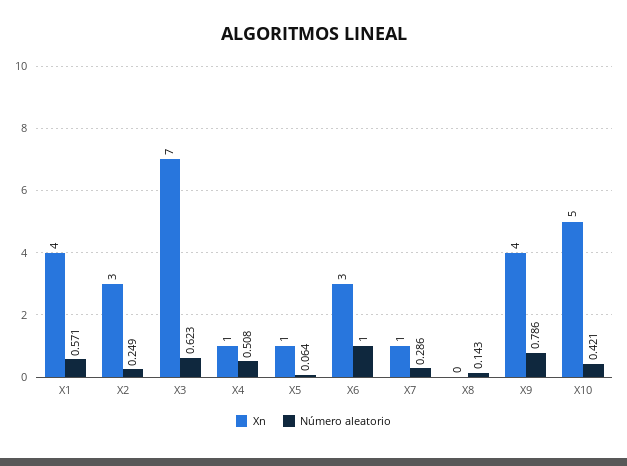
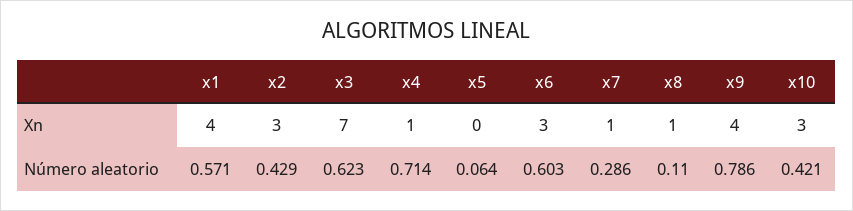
  {
    "Xn": {
      "X1": 4,
      "X2": 3,
      "X3": 7,
      "X4": 1,
-     "X5": 1,
+     "X5": 0,
      "X6": 3,
      "X7": 1,
-     "X8": 0,
+     "X8": 1,
      "X9": 4,
-     "X10": 5
+     "X10": 3
    },
    "Número aleatorio": {
      "X1": 0.571,
-     "X2": 0.249,
+     "X2": 0.429,
      "X3": 0.623,
-     "X4": 0.508,
+     "X4": 0.714,
      "X5": 0.064,
-     "X6": 1,
+     "X6": 0.603,
      "X7": 0.286,
-     "X8": 0.143,
+     "X8": 0.11,
      "X9": 0.786,
      "X10": 0.421
    }
  }

